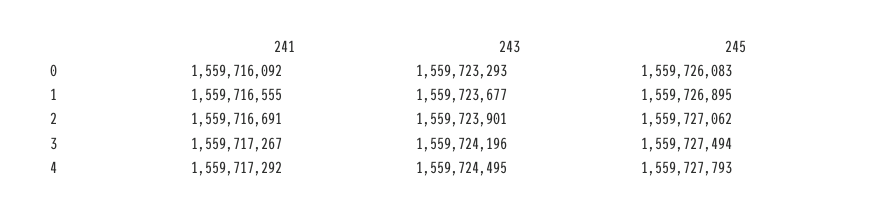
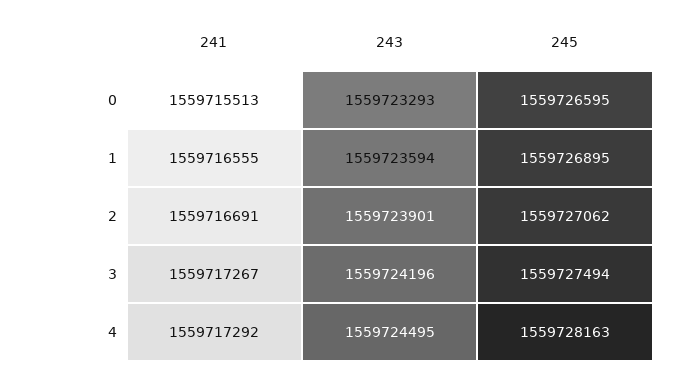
  {
    "241": {
-     "0": 1559716092,
+     "0": 1559715513,
      "1": 1559716555,
      "2": 1559716691,
      "3": 1559717267,
      "4": 1559717292
    },
    "243": {
      "0": 1559723293,
-     "1": 1559723677,
+     "1": 1559723594,
      "2": 1559723901,
      "3": 1559724196,
      "4": 1559724495
    },
    "245": {
-     "0": 1559726083,
+     "0": 1559726595,
      "1": 1559726895,
      "2": 1559727062,
      "3": 1559727494,
-     "4": 1559727793
+     "4": 1559728163
    }
  }

